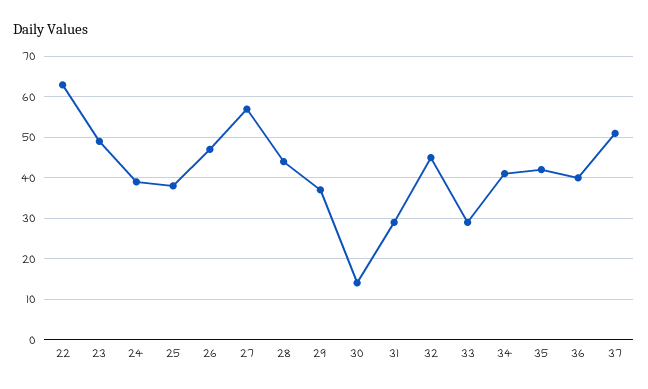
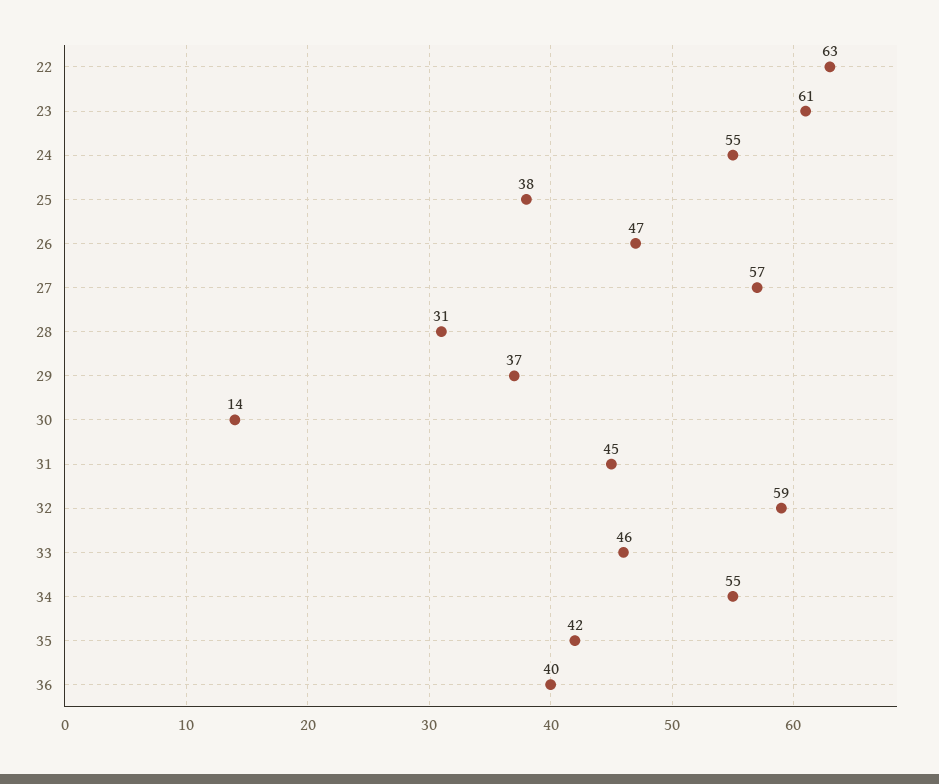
  {
    "22": 63,
-   "23": 50,
+   "23": 61,
-   "24": 40,
+   "24": 55,
    "25": 38,
    "26": 47,
    "27": 57,
-   "28": 45,
+   "28": 31,
    "29": 37,
    "30": 14,
-   "31": 30,
+   "31": 45,
-   "32": 45,
+   "32": 59,
-   "33": 30,
+   "33": 46,
-   "34": 40,
+   "34": 55,
    "35": 42,
-   "36": 40,
+   "36": 40
-   "37": 50
  }

